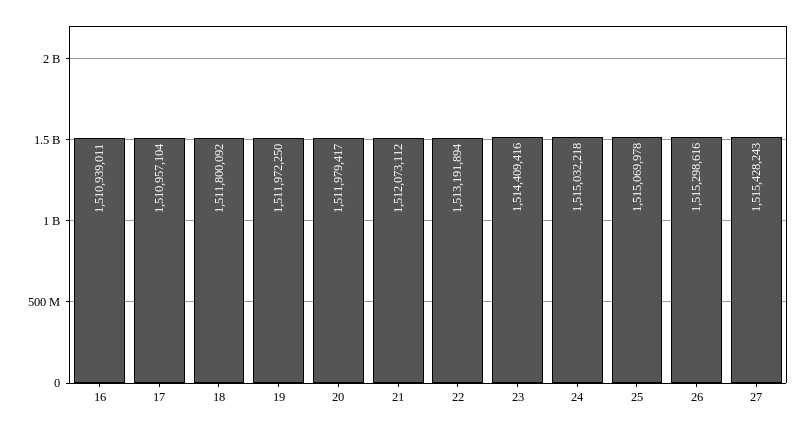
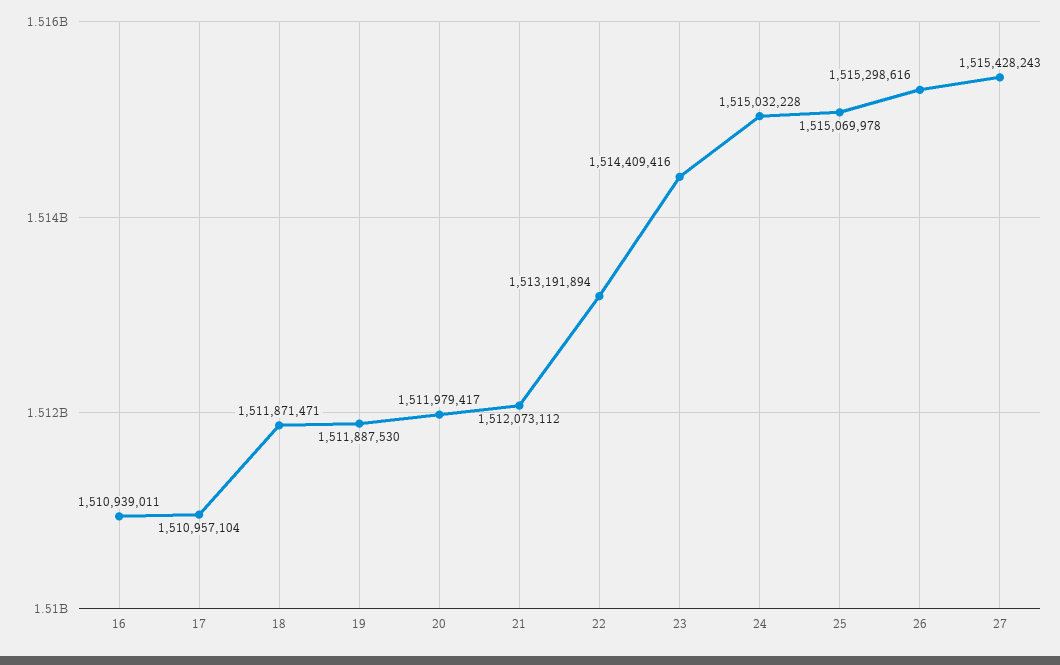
  {
    "16": 1510939011,
    "17": 1510957104,
-   "18": 1511800092,
+   "18": 1511871471,
-   "19": 1511972250,
+   "19": 1511887530,
    "20": 1511979417,
    "21": 1512073112,
    "22": 1513191894,
    "23": 1514409416,
-   "24": 1515032218,
+   "24": 1515032228,
    "25": 1515069978,
    "26": 1515298616,
    "27": 1515428243
  }

